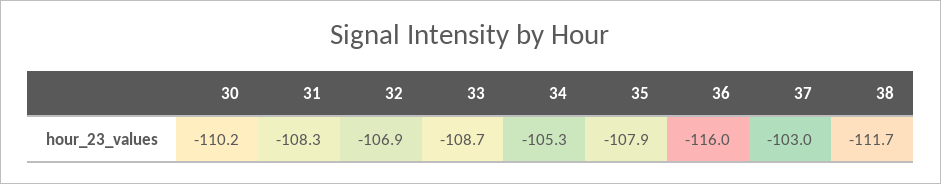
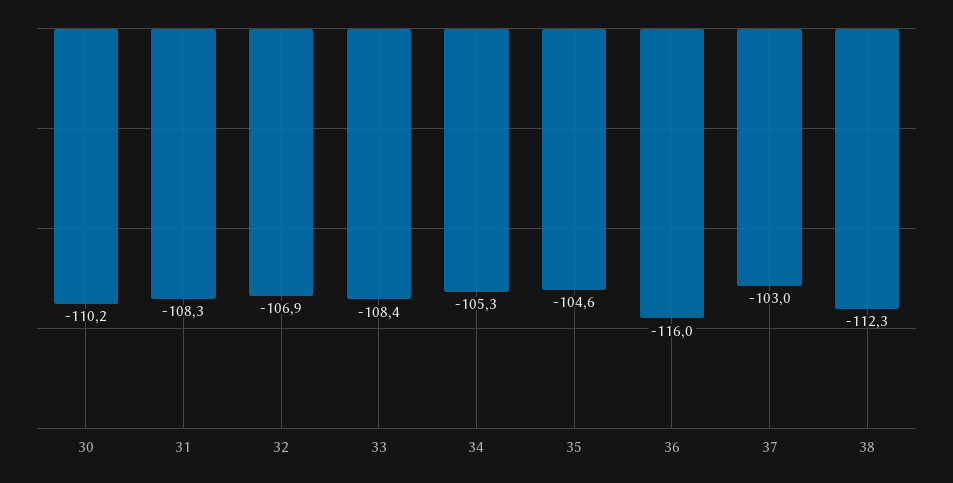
  {
    "30": -110.2,
    "31": -108.3,
    "32": -106.9,
-   "33": -108.7,
+   "33": -108.4,
    "34": -105.3,
-   "35": -107.9,
+   "35": -104.6,
    "36": -116,
    "37": -103,
-   "38": -111.7
+   "38": -112.3
  }

